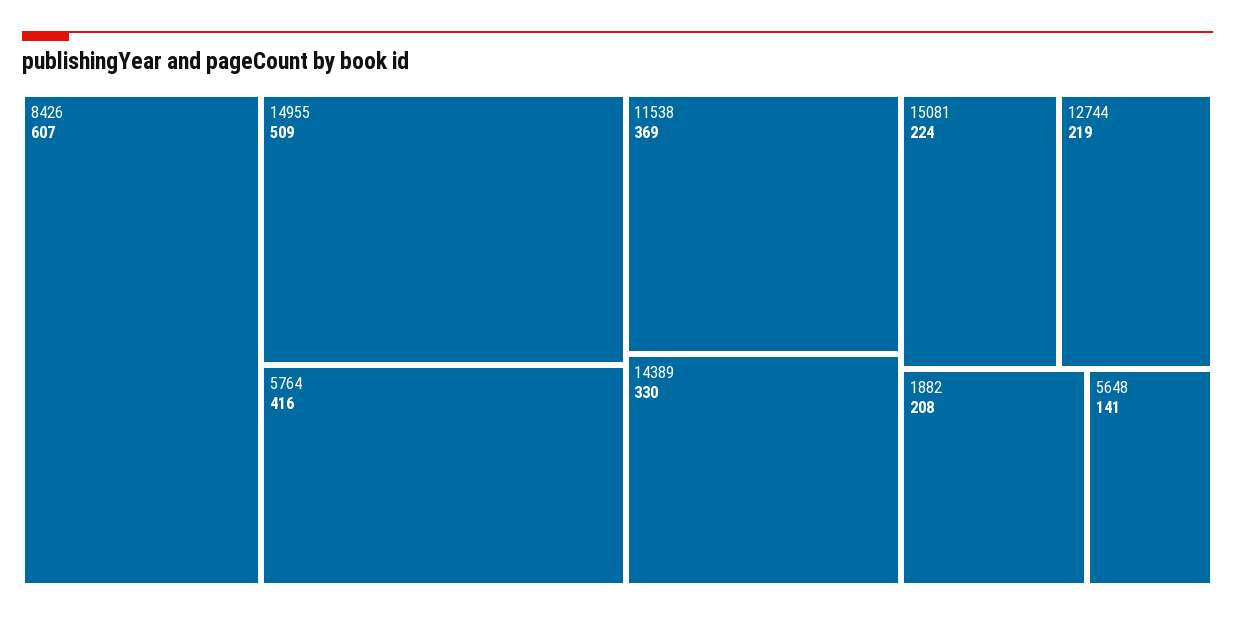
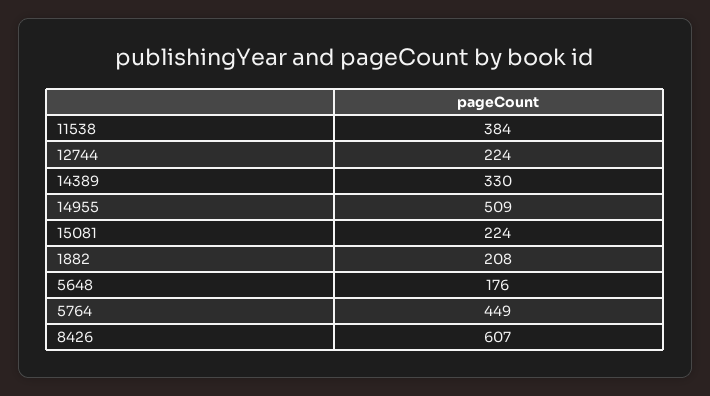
  {
    "8426": 607,
    "14955": 509,
-   "5764": 416,
+   "5764": 449,
-   "11538": 369,
+   "11538": 384,
    "14389": 330,
    "15081": 224,
-   "12744": 219,
+   "12744": 224,
    "1882": 208,
-   "5648": 141
+   "5648": 176
  }

